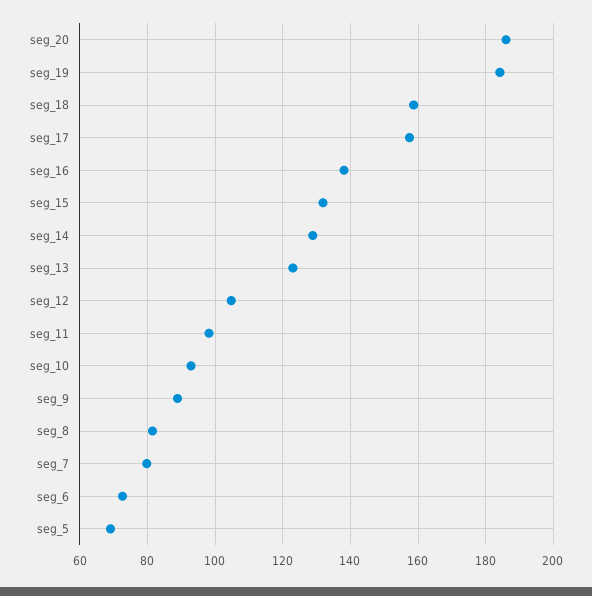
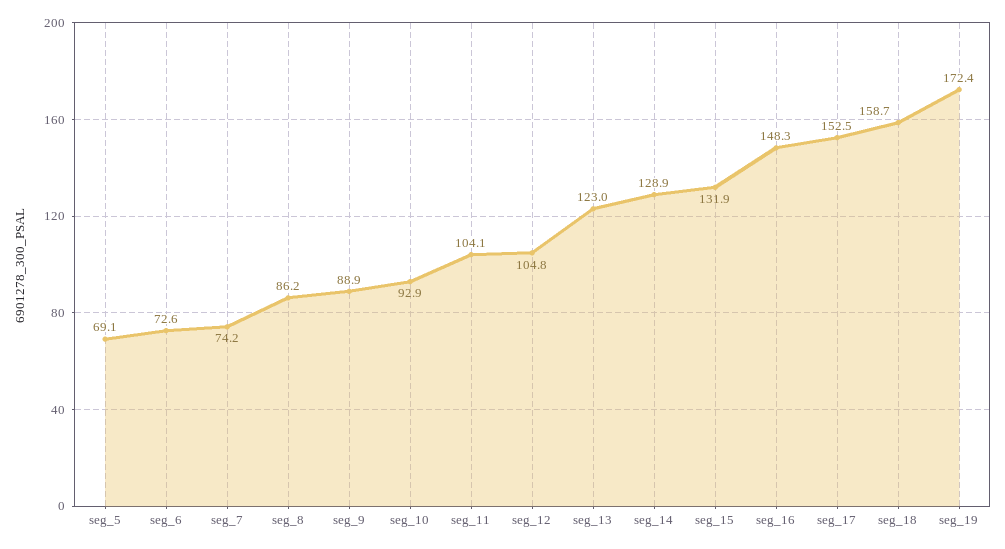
  {
-   "seg_20": 186,
-   "seg_19": 184,
+   "seg_19": 172.4,
    "seg_18": 158.7,
-   "seg_17": 158,
+   "seg_17": 152.5,
-   "seg_16": 138,
+   "seg_16": 148.3,
    "seg_15": 131.9,
    "seg_14": 128.9,
    "seg_13": 123,
    "seg_12": 104.8,
-   "seg_11": 98,
+   "seg_11": 104.1,
    "seg_10": 92.9,
    "seg_9": 88.9,
-   "seg_8": 82,
+   "seg_8": 86.2,
-   "seg_7": 80,
+   "seg_7": 74.2,
    "seg_6": 72.6,
    "seg_5": 69.1
  }

